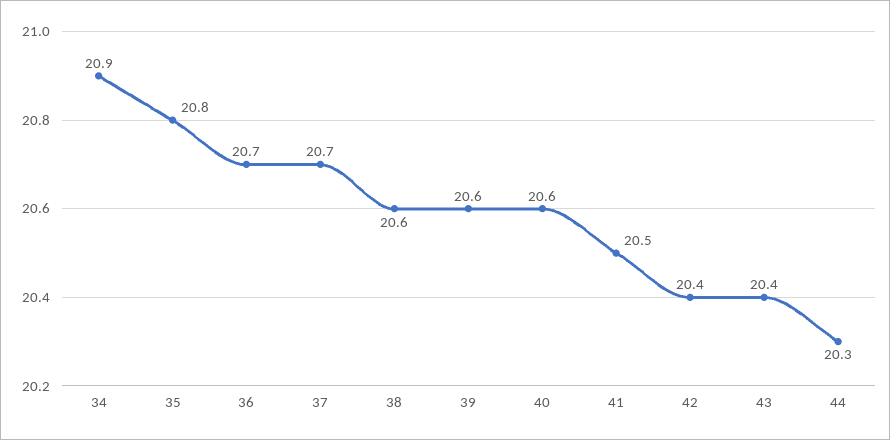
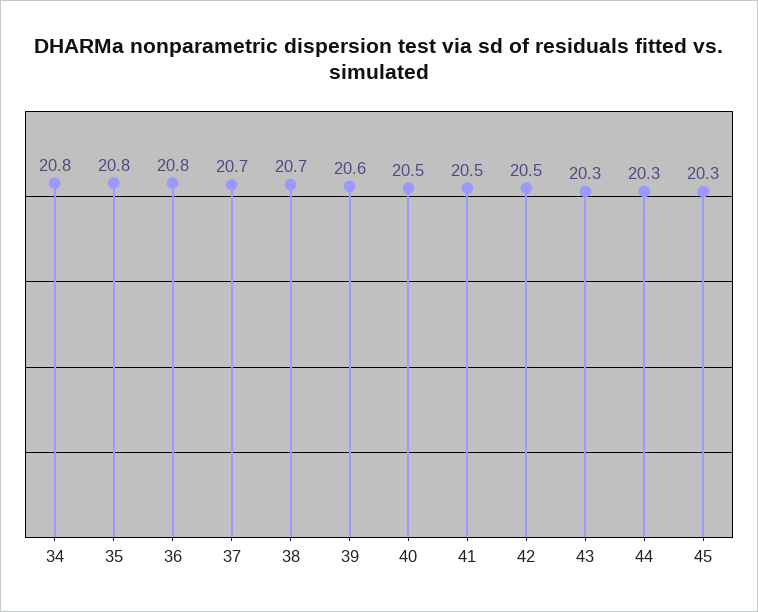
  {
-   "34": 20.9,
+   "34": 20.8,
    "35": 20.8,
-   "36": 20.7,
+   "36": 20.8,
    "37": 20.7,
-   "38": 20.6,
+   "38": 20.7,
    "39": 20.6,
-   "40": 20.6,
+   "40": 20.5,
    "41": 20.5,
-   "42": 20.4,
+   "42": 20.5,
-   "43": 20.4,
+   "43": 20.3,
-   "44": 20.3
+   "44": 20.3,
+   "45": 20.3
  }

